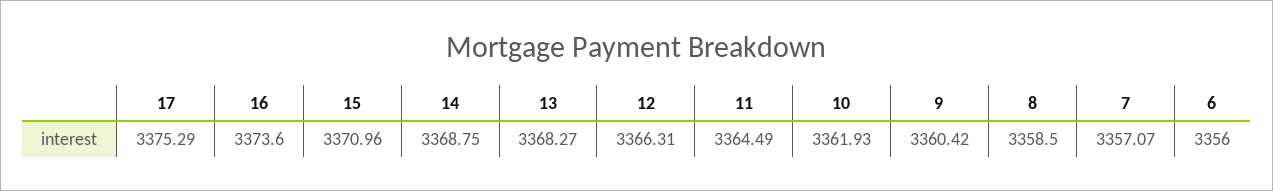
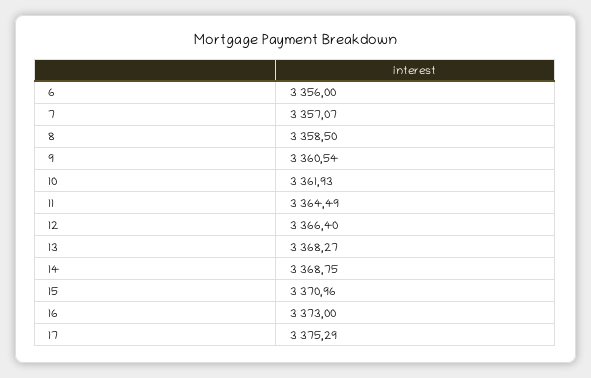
  {
    "17": 3375.29,
-   "16": 3373.6,
+   "16": 3373,
    "15": 3370.96,
    "14": 3368.75,
    "13": 3368.27,
-   "12": 3366.31,
+   "12": 3366.4,
    "11": 3364.49,
    "10": 3361.93,
-   "9": 3360.42,
+   "9": 3360.54,
    "8": 3358.5,
    "7": 3357.07,
    "6": 3356
  }

